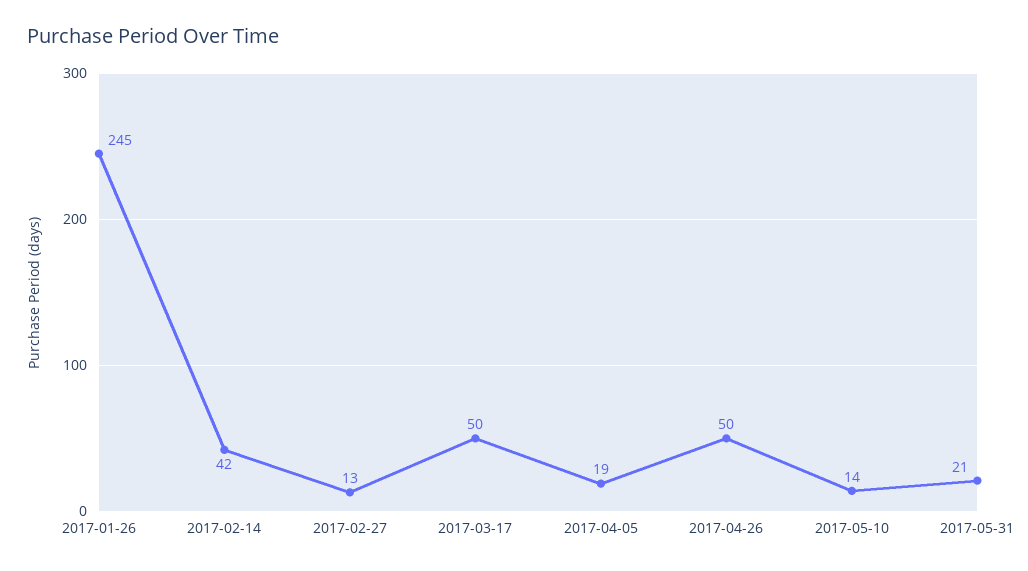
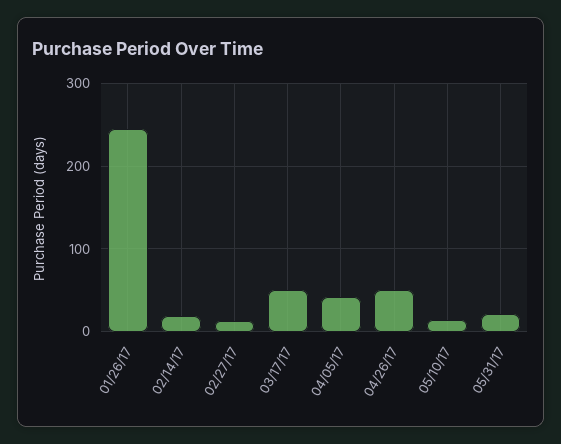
  {
    "2017-01-26": 245,
-   "2017-02-14": 42,
+   "2017-02-14": 20,
    "2017-02-27": 13,
    "2017-03-17": 50,
-   "2017-04-05": 19,
+   "2017-04-05": 40,
    "2017-04-26": 50,
    "2017-05-10": 14,
    "2017-05-31": 21
  }

